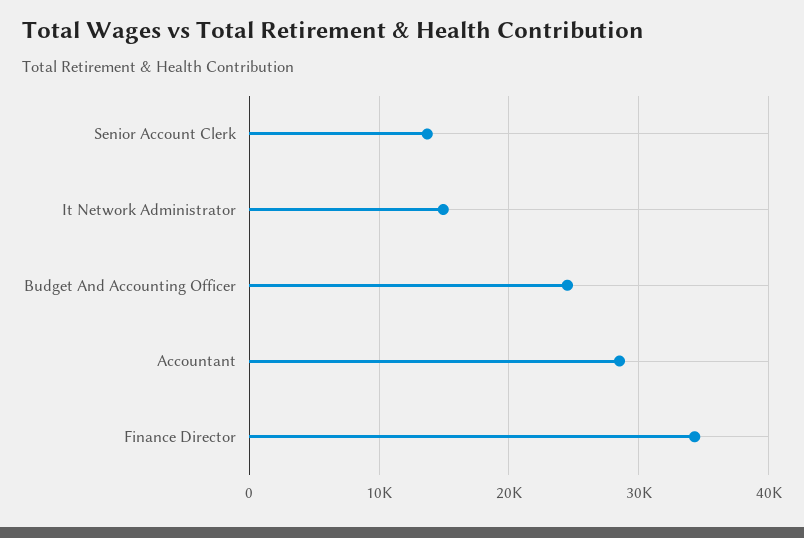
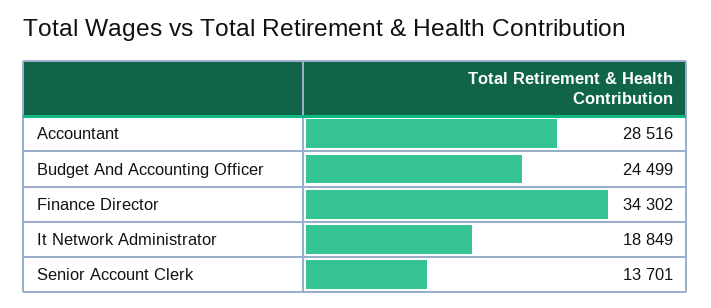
  {
    "Senior Account Clerk": 13701,
-   "It Network Administrator": 15000,
+   "It Network Administrator": 18849,
    "Budget And Accounting Officer": 24499,
    "Accountant": 28516,
    "Finance Director": 34302
  }

